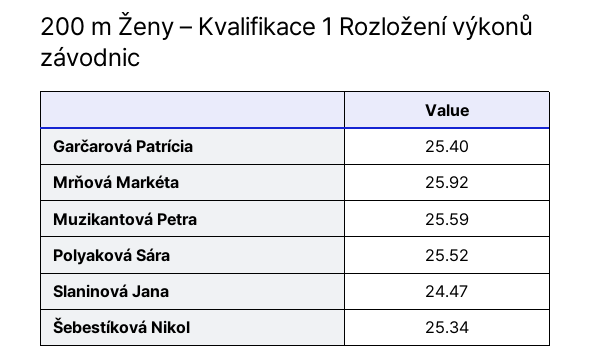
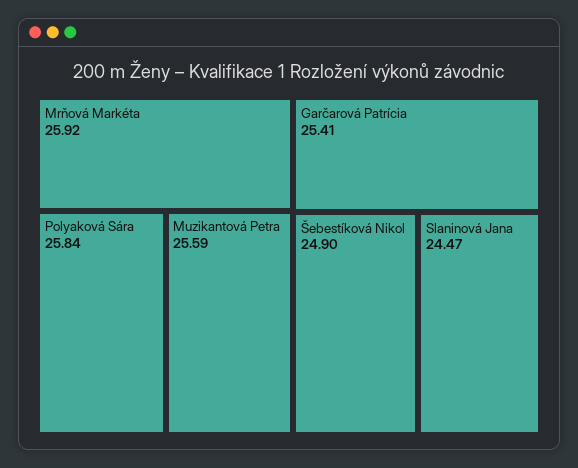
  {
-   "Garčarová Patrícia": 25.4,
+   "Garčarová Patrícia": 25.41,
    "Mrňová Markéta": 25.92,
    "Muzikantová Petra": 25.59,
-   "Polyaková Sára": 25.52,
+   "Polyaková Sára": 25.84,
    "Slaninová Jana": 24.47,
-   "Šebestíková Nikol": 25.34
+   "Šebestíková Nikol": 24.9
  }

